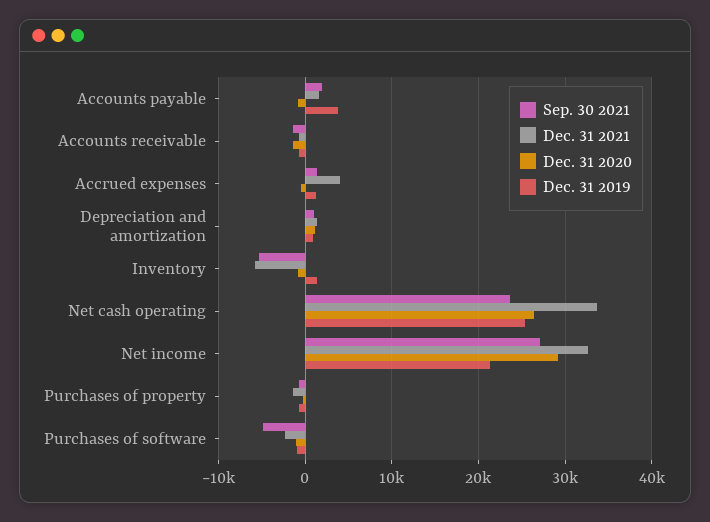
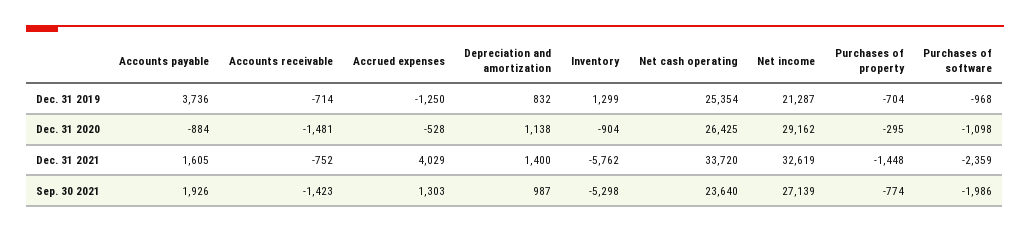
  {
    "Sep. 30 2021": {
      "Accounts payable": 1926,
      "Accounts receivable": -1423,
      "Accrued expenses": 1303,
      "Depreciation and amortization": 987,
      "Inventory": -5298,
      "Net cash operating": 23640,
      "Net income": 27139,
      "Purchases of property": -774,
-     "Purchases of software": -5000
+     "Purchases of software": -1986
    },
    "Dec. 31 2021": {
      "Accounts payable": 1605,
      "Accounts receivable": -752,
      "Accrued expenses": 4029,
      "Depreciation and amortization": 1400,
      "Inventory": -5762,
      "Net cash operating": 33720,
      "Net income": 32619,
      "Purchases of property": -1448,
      "Purchases of software": -2359
    },
    "Dec. 31 2020": {
      "Accounts payable": -884,
      "Accounts receivable": -1481,
      "Accrued expenses": -528,
      "Depreciation and amortization": 1138,
      "Inventory": -904,
      "Net cash operating": 26425,
      "Net income": 29162,
      "Purchases of property": -295,
      "Purchases of software": -1098
    },
    "Dec. 31 2019": {
      "Accounts payable": 3736,
      "Accounts receivable": -714,
-     "Accrued expenses": 1000,
+     "Accrued expenses": -1250,
      "Depreciation and amortization": 832,
      "Inventory": 1299,
      "Net cash operating": 25354,
      "Net income": 21287,
      "Purchases of property": -704,
      "Purchases of software": -968
    }
  }

